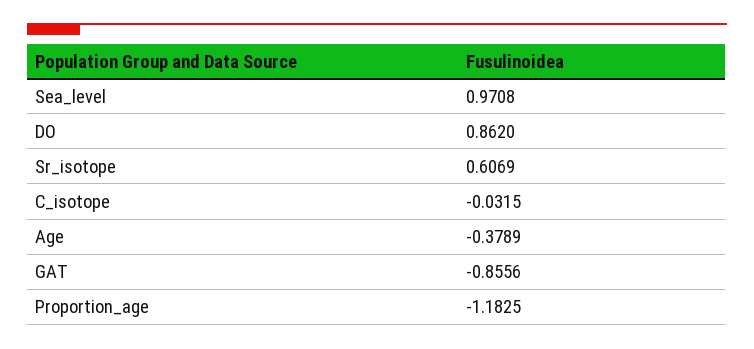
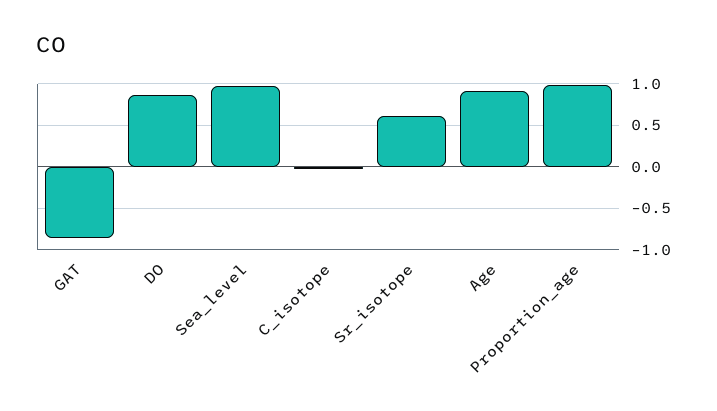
  {
    "Sea_level": 0.9708,
    "DO": 0.862,
    "Sr_isotope": 0.6069,
    "C_isotope": -0.0315,
-   "Age": -0.3789,
+   "Age": 0.9,
    "GAT": -0.8556,
-   "Proportion_age": -1.1825
+   "Proportion_age": 1
  }

